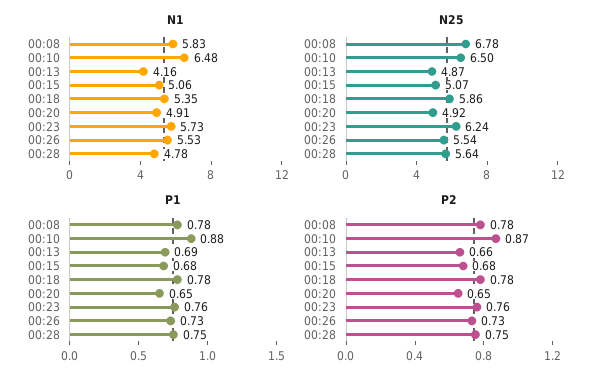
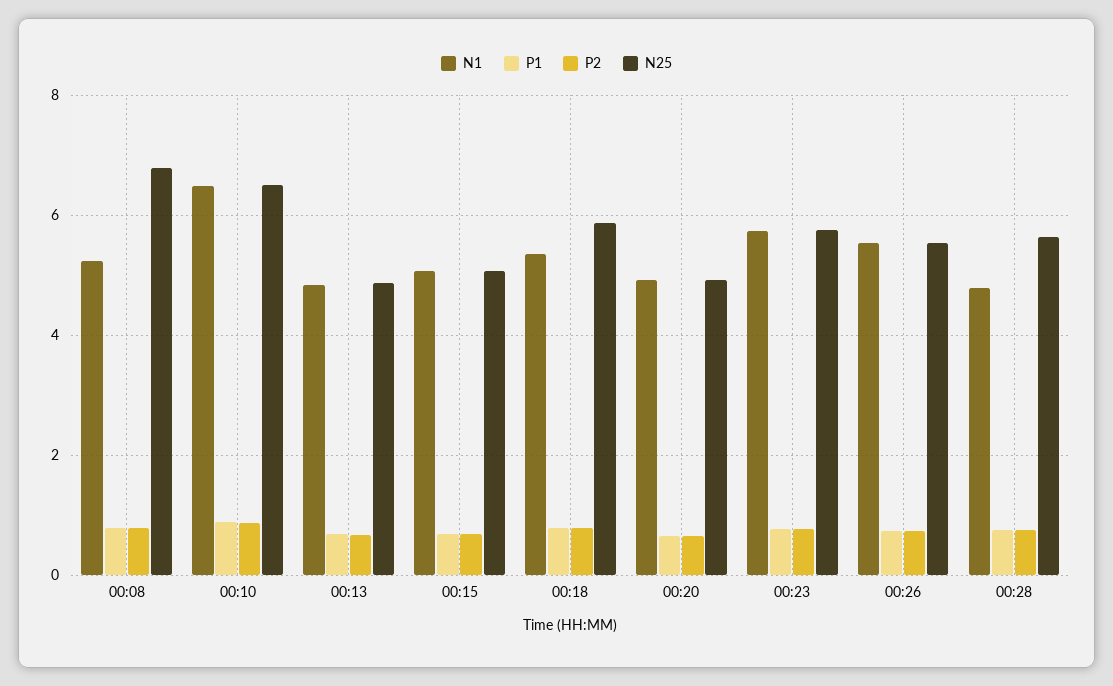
  {
    "N1": {
-     "00:08": 5.83,
+     "00:08": 5.2,
      "00:10": 6.48,
-     "00:13": 4.16,
+     "00:13": 4.8,
      "00:15": 5.06,
      "00:18": 5.35,
      "00:20": 4.91,
      "00:23": 5.73,
      "00:26": 5.53,
      "00:28": 4.78
    },
    "N25": {
      "00:08": 6.78,
      "00:10": 6.5,
      "00:13": 4.87,
      "00:15": 5.07,
      "00:18": 5.86,
      "00:20": 4.92,
-     "00:23": 6.24,
+     "00:23": 5.8,
      "00:26": 5.54,
      "00:28": 5.64
    },
    "P1": {
      "00:08": 0.78,
      "00:10": 0.88,
      "00:13": 0.69,
      "00:15": 0.68,
      "00:18": 0.78,
      "00:20": 0.65,
      "00:23": 0.76,
      "00:26": 0.73,
      "00:28": 0.75
    },
    "P2": {
      "00:08": 0.78,
      "00:10": 0.87,
      "00:13": 0.66,
      "00:15": 0.68,
      "00:18": 0.78,
      "00:20": 0.65,
      "00:23": 0.76,
      "00:26": 0.73,
      "00:28": 0.75
    }
  }

